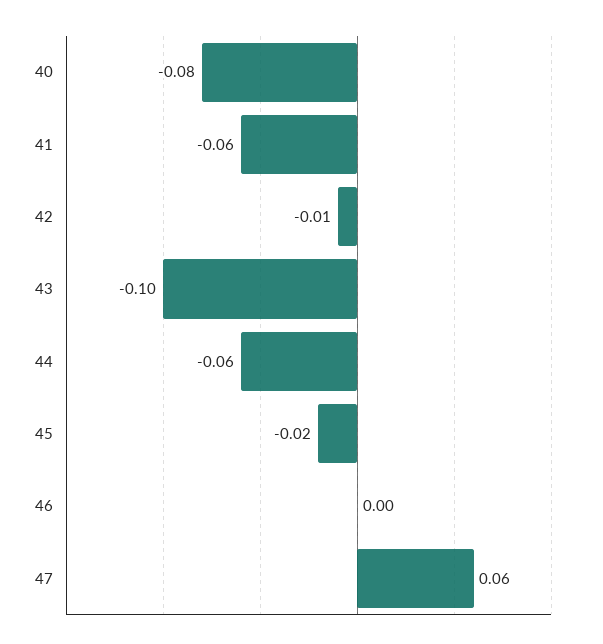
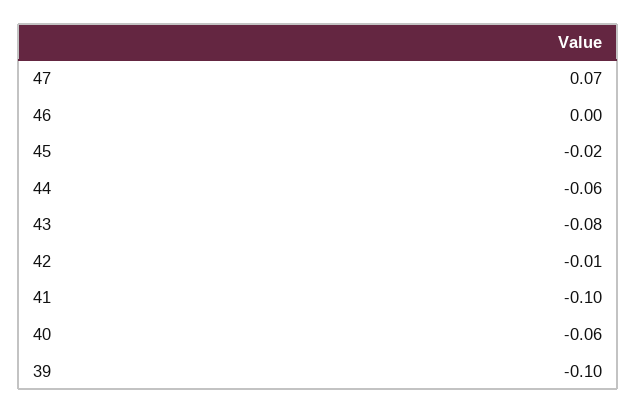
  {
-   "40": -0.08,
+   "40": -0.06,
-   "41": -0.06,
+   "41": -0.1,
    "42": -0.01,
-   "43": -0.1,
+   "43": -0.08,
    "44": -0.06,
    "45": -0.02,
    "46": 0,
-   "47": 0.06
+   "47": 0.07,
+   "39": -0.1
  }

